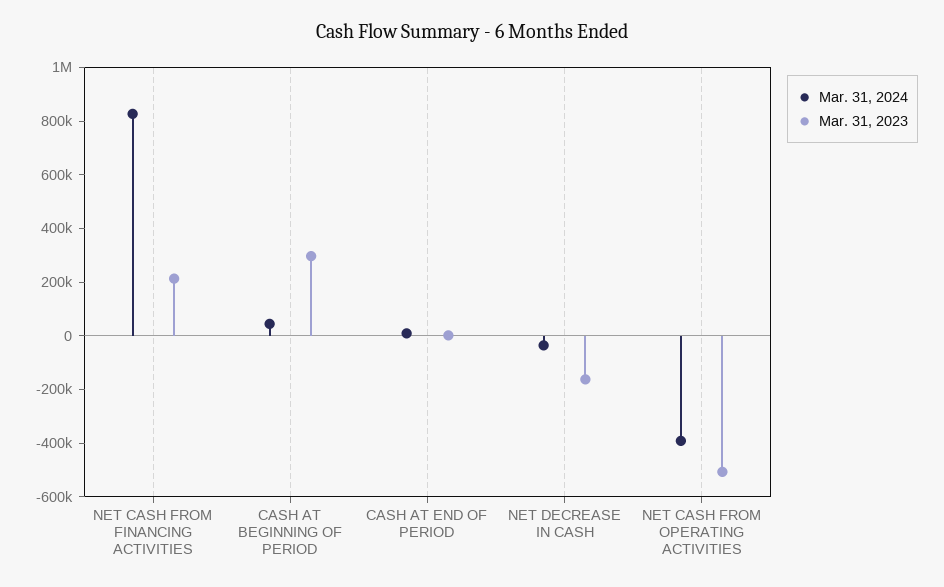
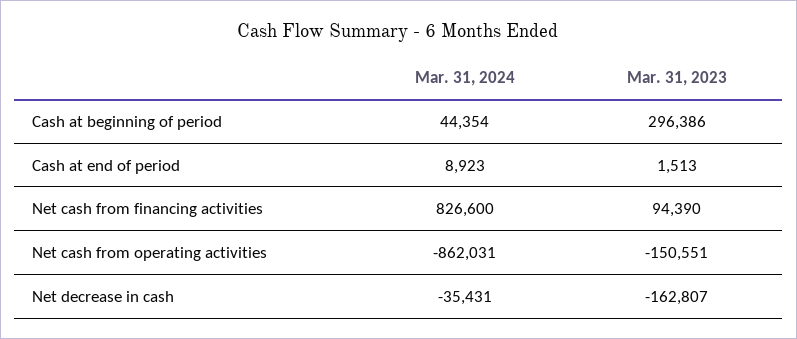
  {
    "Mar. 31, 2024": {
      "NET CASH FROM FINANCING ACTIVITIES": 826600,
      "CASH AT BEGINNING OF PERIOD": 44354,
      "CASH AT END OF PERIOD": 8923,
      "NET DECREASE IN CASH": -35431,
-     "NET CASH FROM OPERATING ACTIVITIES": -400000
+     "NET CASH FROM OPERATING ACTIVITIES": -862031
    },
    "Mar. 31, 2023": {
-     "NET CASH FROM FINANCING ACTIVITIES": 200000,
+     "NET CASH FROM FINANCING ACTIVITIES": 94390,
      "CASH AT BEGINNING OF PERIOD": 296386,
      "CASH AT END OF PERIOD": 1513,
      "NET DECREASE IN CASH": -162807,
-     "NET CASH FROM OPERATING ACTIVITIES": -500000
+     "NET CASH FROM OPERATING ACTIVITIES": -150551
    }
  }

